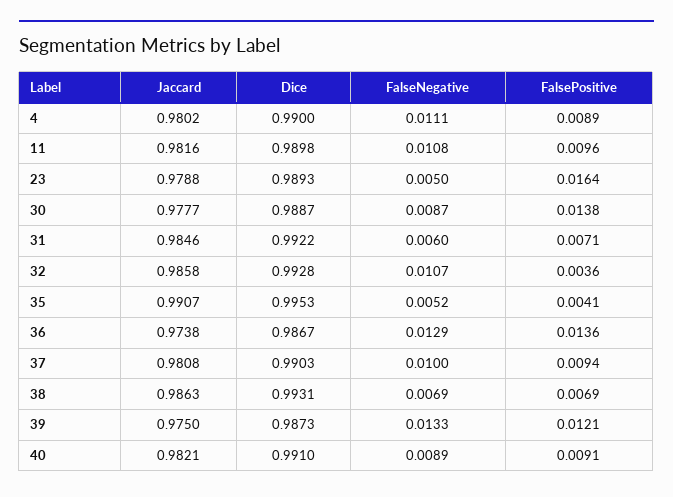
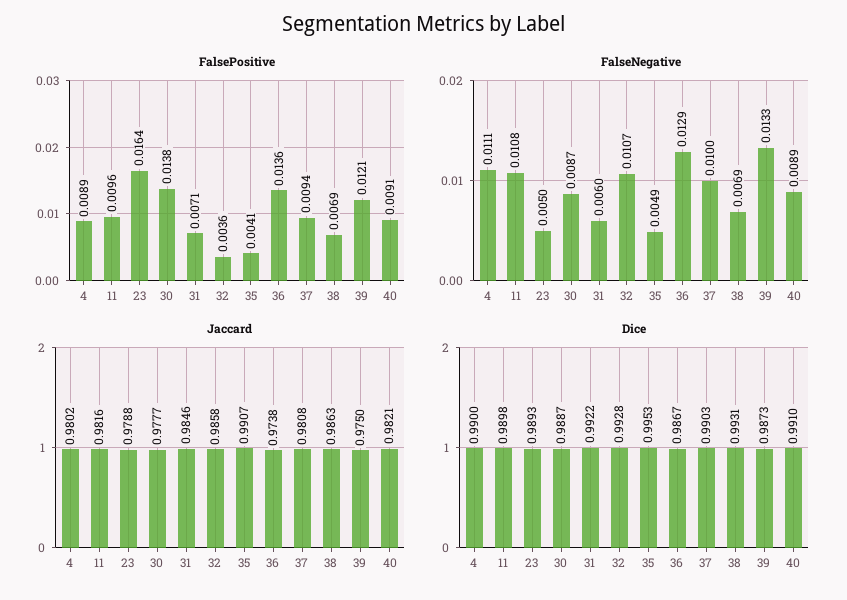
  {
    "Jaccard": {
      "4": 0.9802,
      "11": 0.9816,
      "23": 0.9788,
      "30": 0.9777,
      "31": 0.9846,
      "32": 0.9858,
      "35": 0.9907,
      "36": 0.9738,
      "37": 0.9808,
      "38": 0.9863,
      "39": 0.975,
      "40": 0.9821
    },
    "Dice": {
      "4": 0.99,
      "11": 0.9898,
      "23": 0.9893,
      "30": 0.9887,
      "31": 0.9922,
      "32": 0.9928,
      "35": 0.9953,
      "36": 0.9867,
      "37": 0.9903,
      "38": 0.9931,
      "39": 0.9873,
      "40": 0.991
    },
    "FalseNegative": {
      "4": 0.0111,
      "11": 0.0108,
      "23": 0.005,
      "30": 0.0087,
      "31": 0.006,
      "32": 0.0107,
-     "35": 0.0052,
+     "35": 0.0049,
      "36": 0.0129,
      "37": 0.01,
      "38": 0.0069,
      "39": 0.0133,
      "40": 0.0089
    },
    "FalsePositive": {
      "4": 0.0089,
      "11": 0.0096,
      "23": 0.0164,
      "30": 0.0138,
      "31": 0.0071,
      "32": 0.0036,
      "35": 0.0041,
      "36": 0.0136,
      "37": 0.0094,
      "38": 0.0069,
      "39": 0.0121,
      "40": 0.0091
    }
  }

